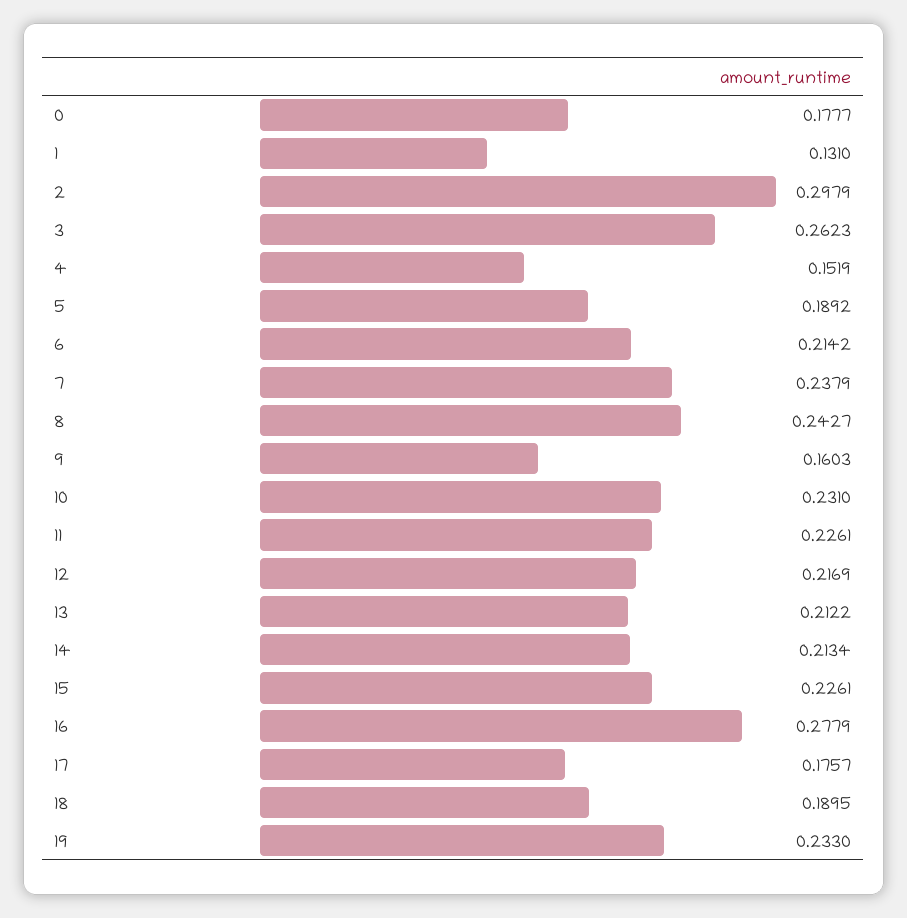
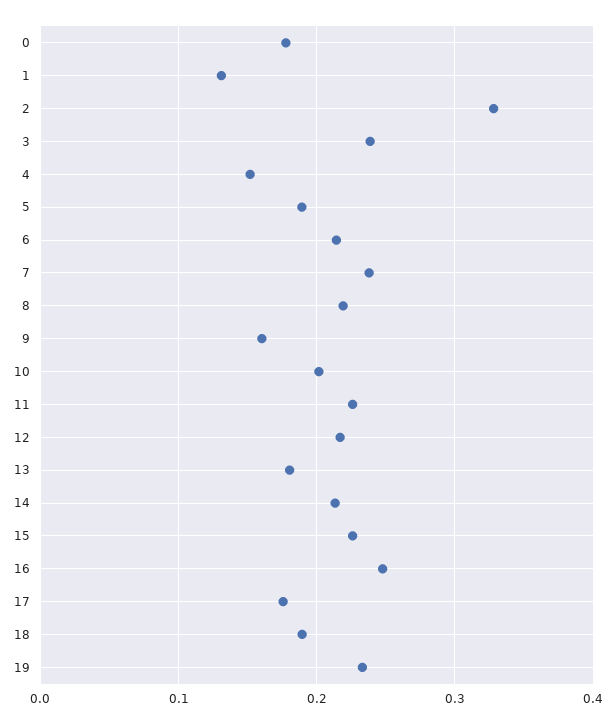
  {
    "0": 0.1777,
    "1": 0.131,
-   "2": 0.2979,
+   "2": 0.33,
-   "3": 0.2623,
+   "3": 0.24,
    "4": 0.1519,
    "5": 0.1892,
    "6": 0.2142,
    "7": 0.2379,
-   "8": 0.2427,
+   "8": 0.22,
    "9": 0.1603,
-   "10": 0.231,
+   "10": 0.2,
    "11": 0.2261,
    "12": 0.2169,
-   "13": 0.2122,
+   "13": 0.18,
    "14": 0.2134,
    "15": 0.2261,
-   "16": 0.2779,
+   "16": 0.25,
    "17": 0.1757,
    "18": 0.1895,
    "19": 0.233
  }

